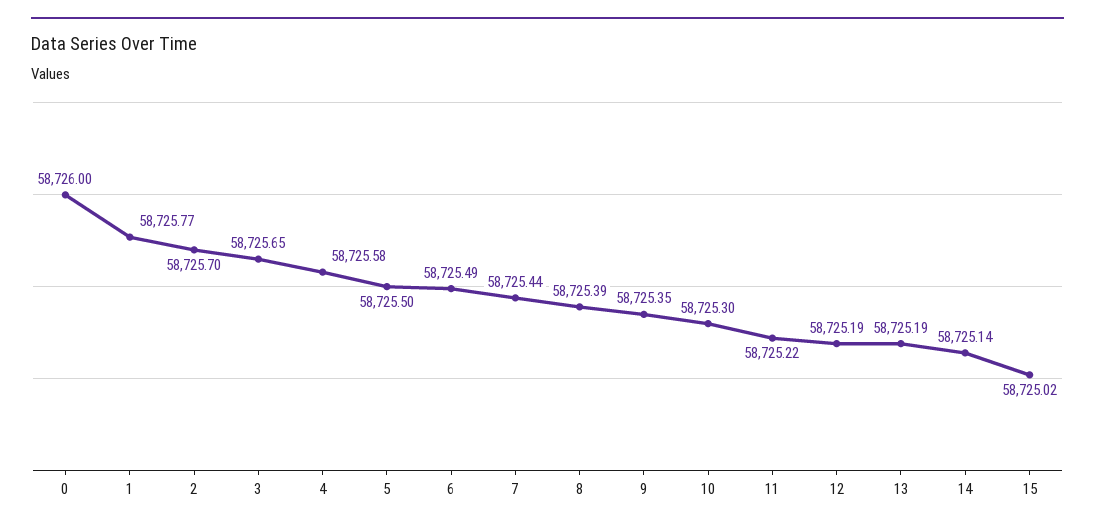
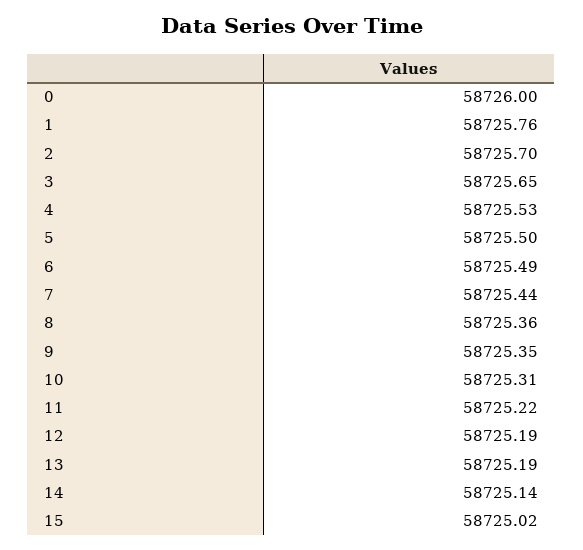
  {
    "0": 58726,
-   "1": 58725.77,
+   "1": 58725.76,
    "2": 58725.7,
    "3": 58725.65,
-   "4": 58725.58,
+   "4": 58725.53,
    "5": 58725.5,
    "6": 58725.49,
    "7": 58725.44,
-   "8": 58725.39,
+   "8": 58725.36,
    "9": 58725.35,
-   "10": 58725.3,
+   "10": 58725.31,
    "11": 58725.22,
    "12": 58725.19,
    "13": 58725.19,
    "14": 58725.14,
    "15": 58725.02
  }

